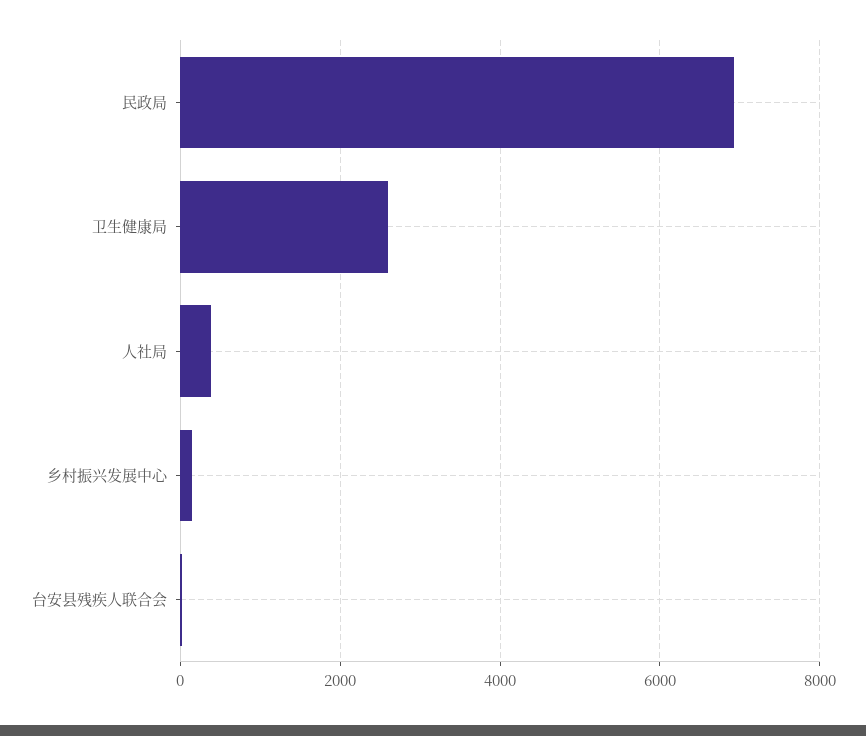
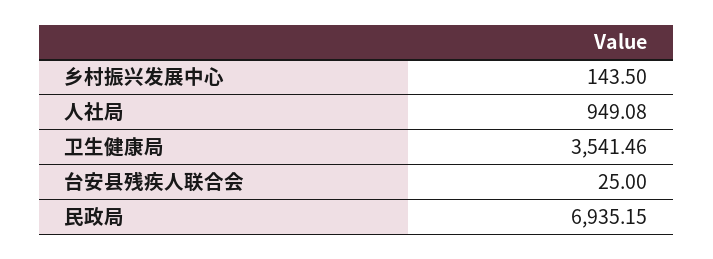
  {
    "民政局": 6935.15,
-   "卫生健康局": 2600,
+   "卫生健康局": 3541.46,
-   "人社局": 400,
+   "人社局": 949.08,
    "乡村振兴发展中心": 143.5,
    "台安县残疾人联合会": 25
  }

